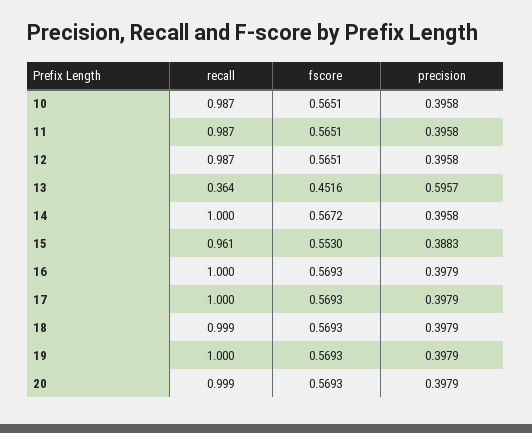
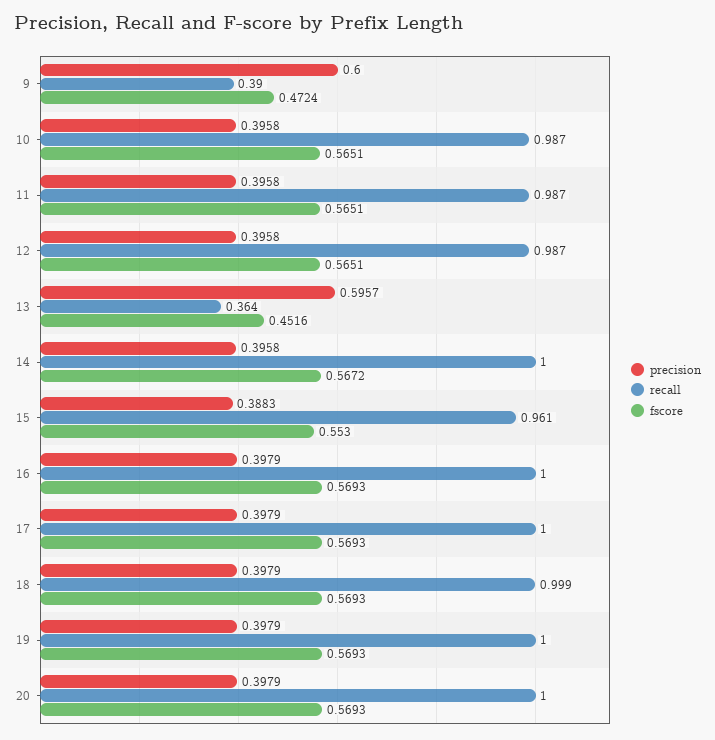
  {
    "recall": {
      "10": 0.987,
      "11": 0.987,
      "12": 0.987,
      "13": 0.364,
      "14": 1,
      "15": 0.961,
      "16": 1,
      "17": 1,
      "18": 0.999,
      "19": 1,
-     "20": 0.999
+     "20": 1,
+     "9": 0.39
    },
    "fscore": {
      "10": 0.5651,
      "11": 0.5651,
      "12": 0.5651,
      "13": 0.4516,
      "14": 0.5672,
      "15": 0.553,
      "16": 0.5693,
      "17": 0.5693,
      "18": 0.5693,
      "19": 0.5693,
-     "20": 0.5693
+     "20": 0.5693,
+     "9": 0.4724
    },
    "precision": {
      "10": 0.3958,
      "11": 0.3958,
      "12": 0.3958,
      "13": 0.5957,
      "14": 0.3958,
      "15": 0.3883,
      "16": 0.3979,
      "17": 0.3979,
      "18": 0.3979,
      "19": 0.3979,
-     "20": 0.3979
+     "20": 0.3979,
+     "9": 0.6
    }
  }

